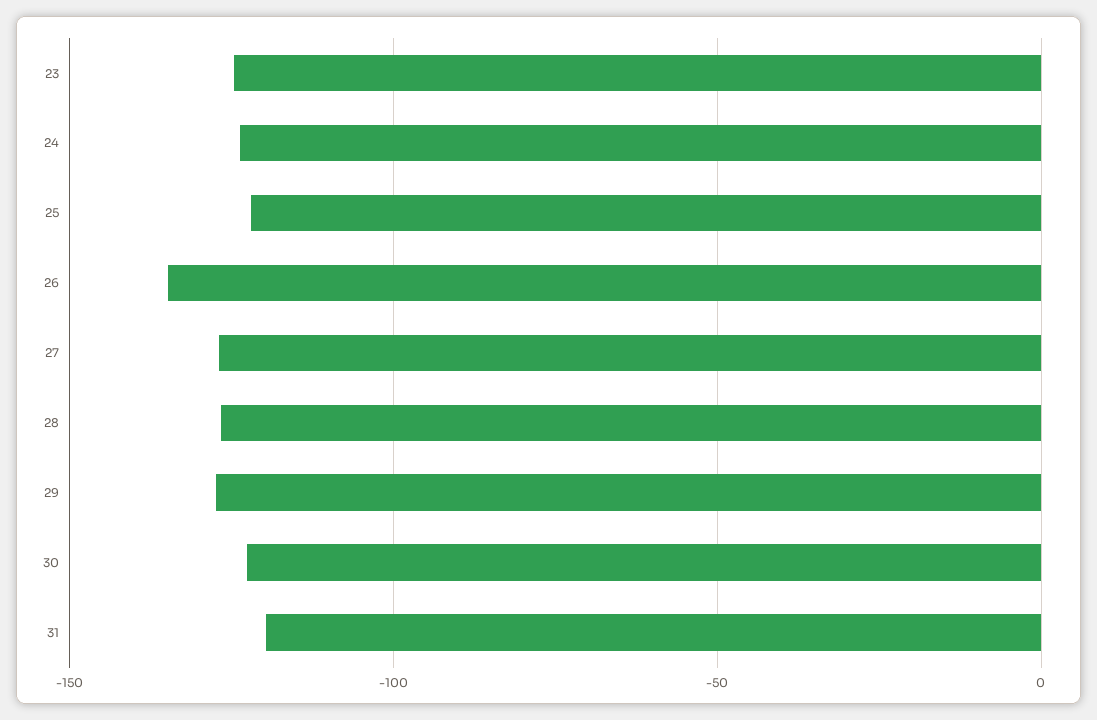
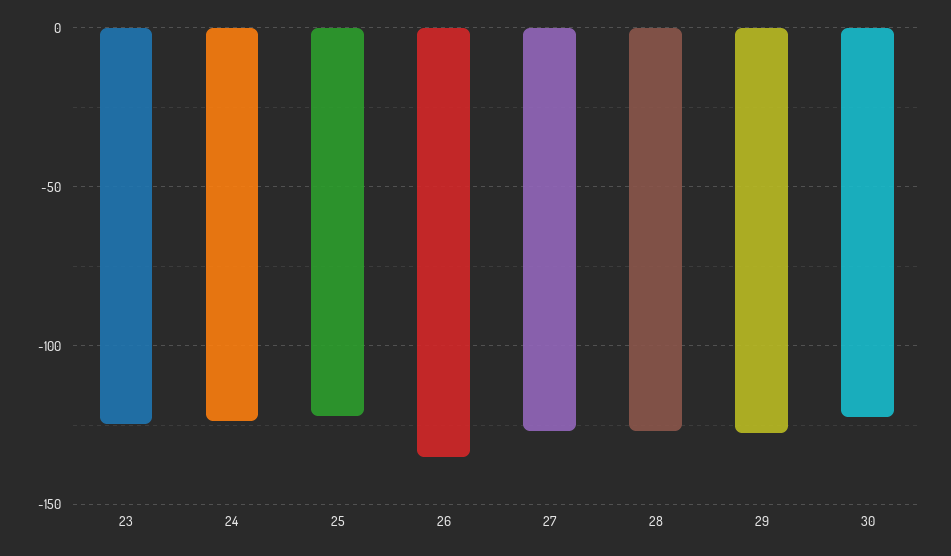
  {
    "23": -125,
    "24": -125,
    "25": -120,
    "26": -135,
    "27": -125,
    "28": -125,
    "29": -130,
-   "30": -125,
+   "30": -125
-   "31": -120
  }

